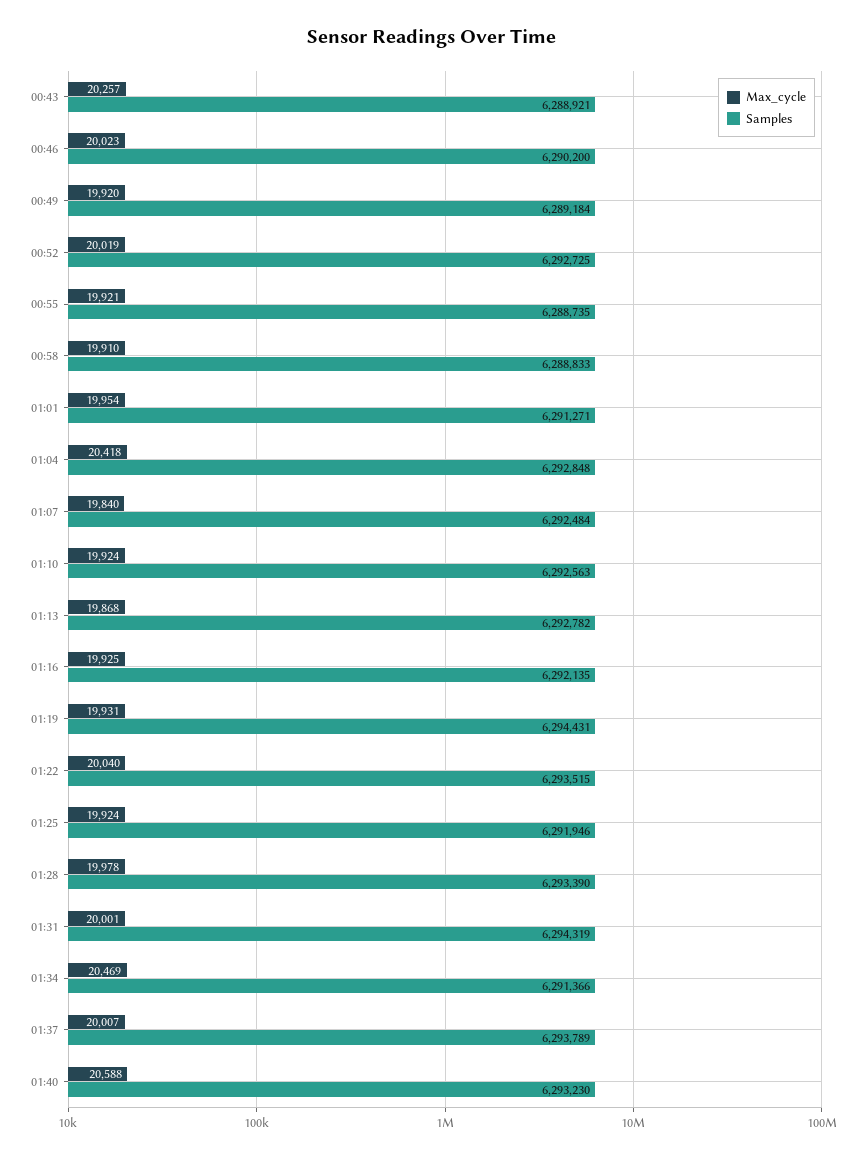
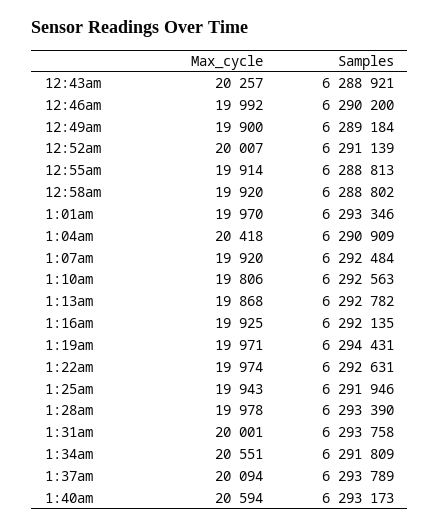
  {
    "Max_cycle": {
      "00:43": 20257,
-     "00:46": 20023,
+     "00:46": 19992,
-     "00:49": 19920,
+     "00:49": 19900,
-     "00:52": 20019,
+     "00:52": 20007,
-     "00:55": 19921,
+     "00:55": 19914,
-     "00:58": 19910,
+     "00:58": 19920,
-     "01:01": 19954,
+     "01:01": 19970,
      "01:04": 20418,
-     "01:07": 19840,
+     "01:07": 19920,
-     "01:10": 19924,
+     "01:10": 19806,
      "01:13": 19868,
      "01:16": 19925,
-     "01:19": 19931,
+     "01:19": 19971,
-     "01:22": 20040,
+     "01:22": 19974,
-     "01:25": 19924,
+     "01:25": 19943,
      "01:28": 19978,
      "01:31": 20001,
-     "01:34": 20469,
+     "01:34": 20551,
-     "01:37": 20007,
+     "01:37": 20094,
-     "01:40": 20588
+     "01:40": 20594
    },
    "Samples": {
      "00:43": 6288921,
      "00:46": 6290200,
      "00:49": 6289184,
-     "00:52": 6292725,
+     "00:52": 6291139,
-     "00:55": 6288735,
+     "00:55": 6288813,
-     "00:58": 6288833,
+     "00:58": 6288802,
-     "01:01": 6291271,
+     "01:01": 6293346,
-     "01:04": 6292848,
+     "01:04": 6290909,
      "01:07": 6292484,
      "01:10": 6292563,
      "01:13": 6292782,
      "01:16": 6292135,
      "01:19": 6294431,
-     "01:22": 6293515,
+     "01:22": 6292631,
      "01:25": 6291946,
      "01:28": 6293390,
-     "01:31": 6294319,
+     "01:31": 6293758,
-     "01:34": 6291366,
+     "01:34": 6291809,
      "01:37": 6293789,
-     "01:40": 6293230
+     "01:40": 6293173
    }
  }

